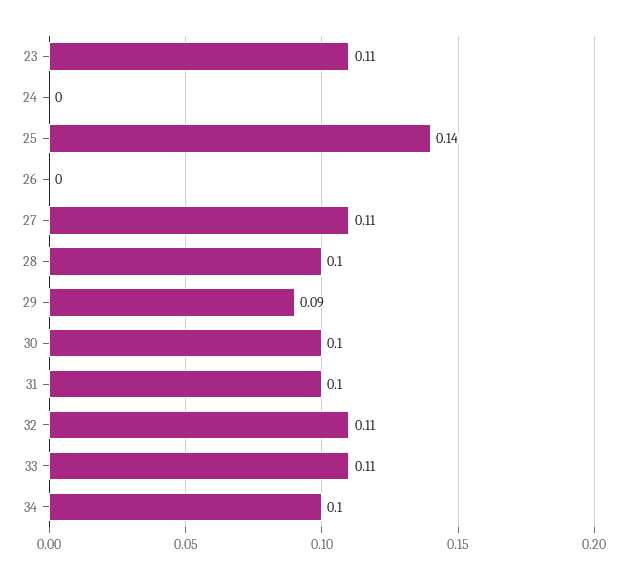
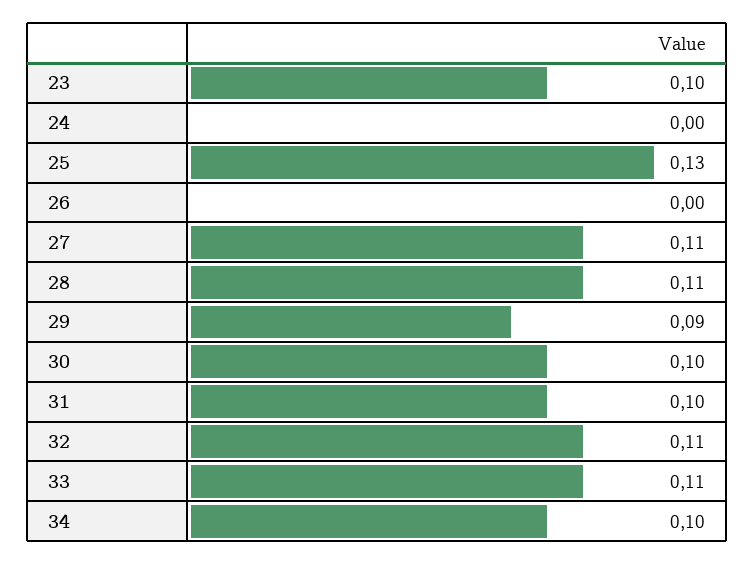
  {
-   "23": 0.11,
+   "23": 0.1,
    "24": 0,
-   "25": 0.14,
+   "25": 0.13,
    "26": 0,
    "27": 0.11,
-   "28": 0.1,
+   "28": 0.11,
    "29": 0.09,
    "30": 0.1,
    "31": 0.1,
    "32": 0.11,
    "33": 0.11,
    "34": 0.1
  }

